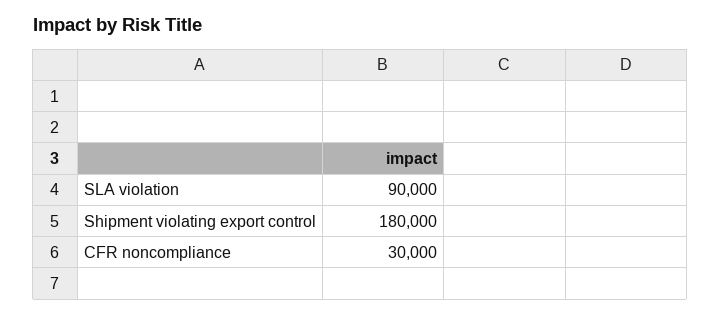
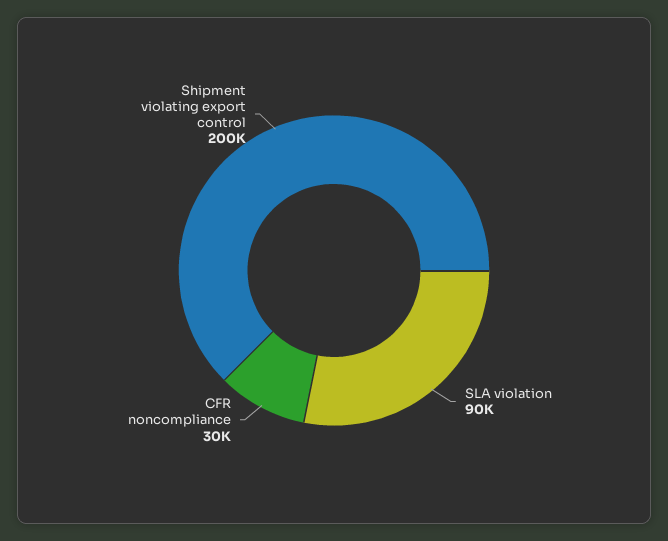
  {
    "SLA violation": 90000,
-   "Shipment violating export control": 180000,
+   "Shipment violating export control": 200000,
    "CFR noncompliance": 30000
  }

